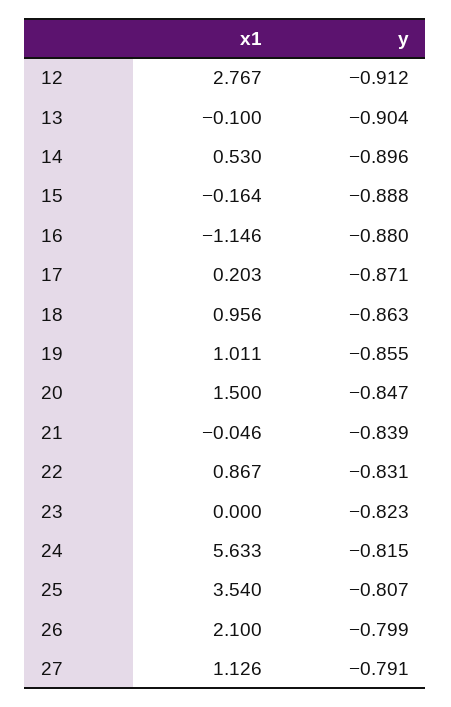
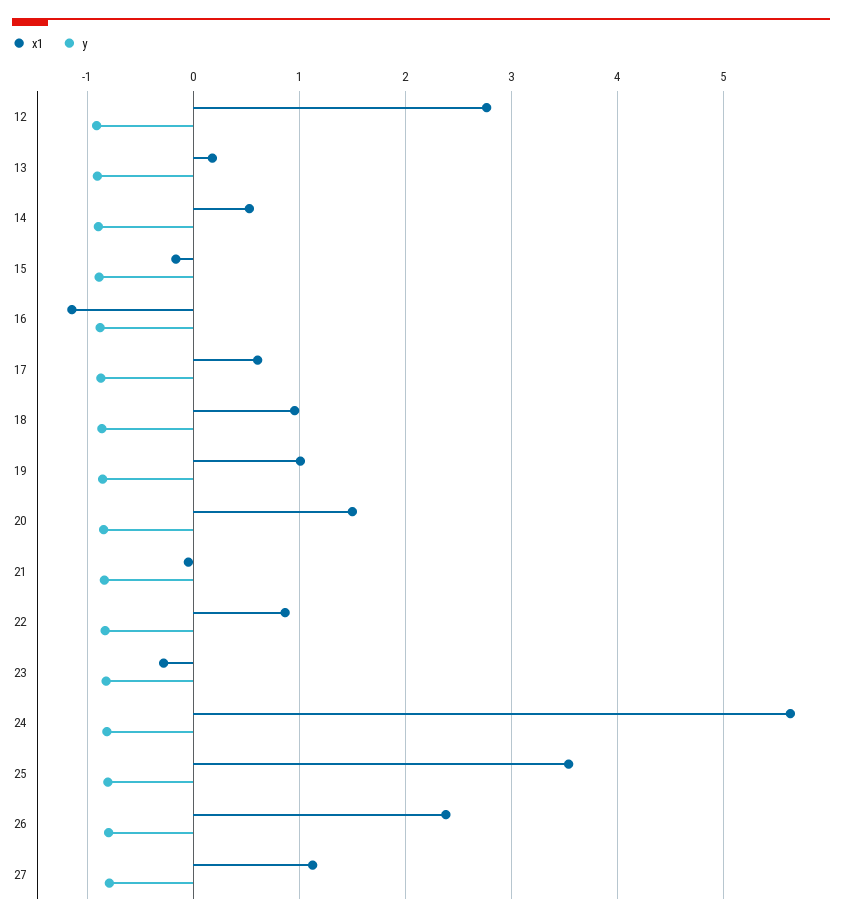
  {
    "x1": {
      "12": 2.767,
-     "13": -0.1,
+     "13": 0.2,
      "14": 0.53,
      "15": -0.164,
      "16": -1.146,
-     "17": 0.203,
+     "17": 0.6,
      "18": 0.956,
      "19": 1.011,
      "20": 1.5,
      "21": -0.046,
      "22": 0.867,
-     "23": 0,
+     "23": -0.3,
      "24": 5.633,
      "25": 3.54,
-     "26": 2.1,
+     "26": 2.4,
      "27": 1.126
    },
    "y": {
      "12": -0.912,
      "13": -0.904,
      "14": -0.896,
      "15": -0.888,
      "16": -0.88,
      "17": -0.871,
      "18": -0.863,
      "19": -0.855,
      "20": -0.847,
      "21": -0.839,
      "22": -0.831,
      "23": -0.823,
      "24": -0.815,
      "25": -0.807,
      "26": -0.799,
      "27": -0.791
    }
  }

